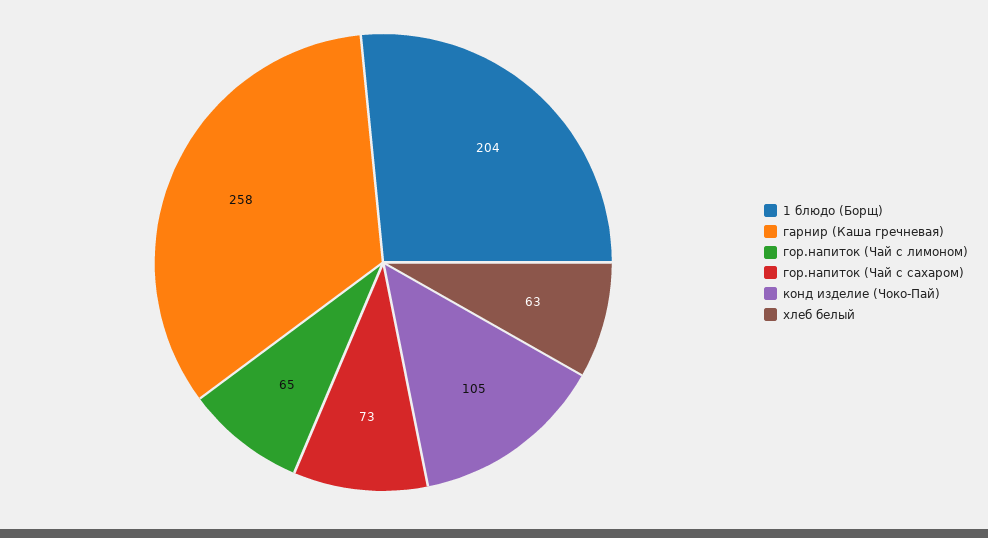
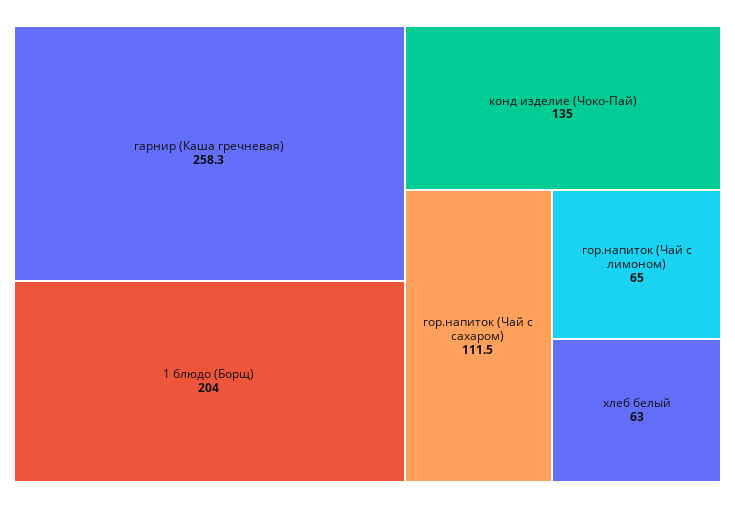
  {
    "1 блюдо (Борщ)": 204,
    "гарнир (Каша гречневая)": 258.3,
    "гор.напиток (Чай с лимоном)": 65,
-   "гор.напиток (Чай с сахаром)": 73,
+   "гор.напиток (Чай с сахаром)": 111.5,
-   "конд изделие (Чоко-Пай)": 105,
+   "конд изделие (Чоко-Пай)": 135,
    "хлеб белый": 63
  }

